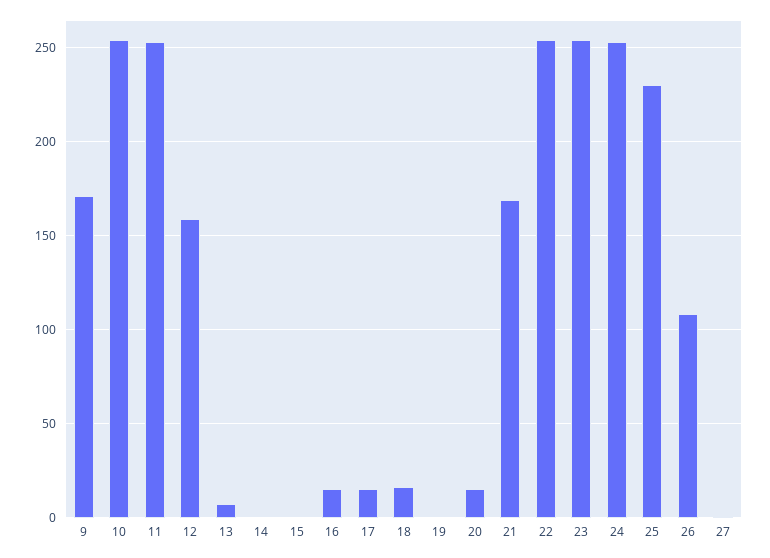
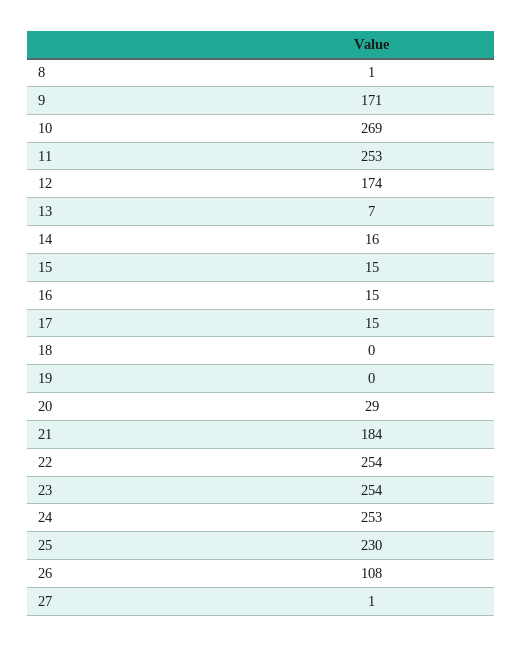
  {
    "9": 171,
-   "10": 255,
+   "10": 269,
    "11": 253,
-   "12": 160,
+   "12": 174,
    "13": 7,
-   "14": 0,
+   "14": 16,
-   "15": 0,
+   "15": 15,
    "16": 15,
    "17": 15,
-   "18": 15,
+   "18": 0,
    "19": 0,
-   "20": 15,
+   "20": 29,
-   "21": 170,
+   "21": 184,
    "22": 254,
    "23": 254,
    "24": 253,
    "25": 230,
    "26": 108,
-   "27": 1
+   "27": 1,
+   "8": 1
  }

